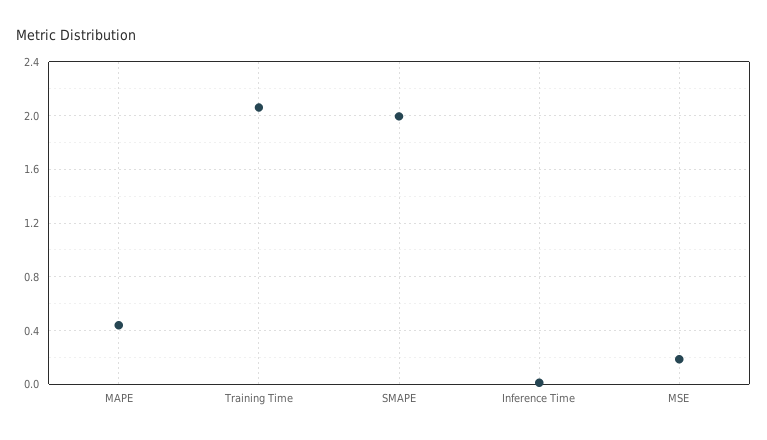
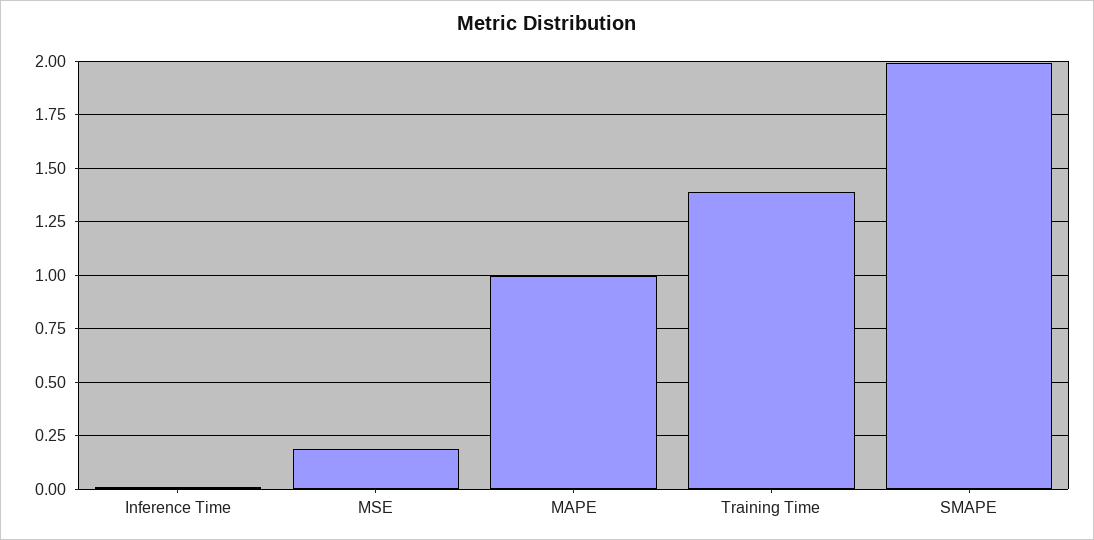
  {
-   "MAPE": 0.45,
+   "MAPE": 1,
-   "Training Time": 2.05,
+   "Training Time": 1.4,
    "SMAPE": 2,
    "Inference Time": 0,
    "MSE": 0.2
  }

